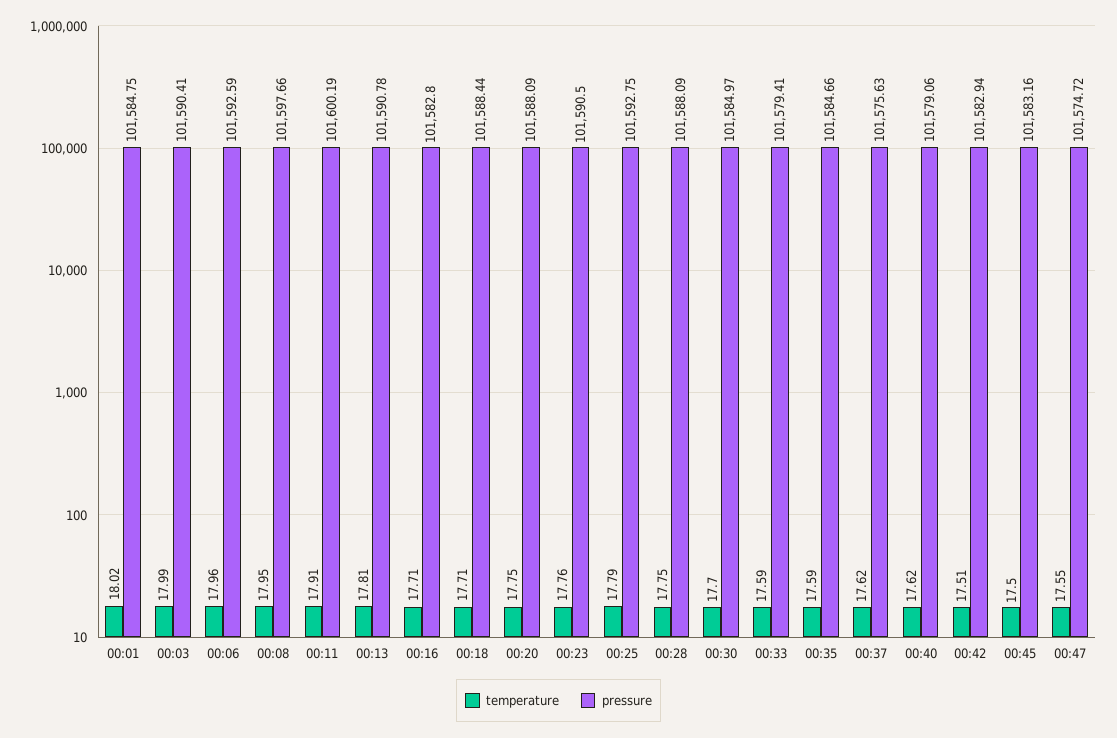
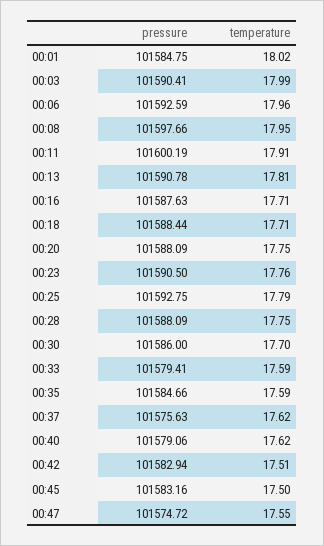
  {
    "temperature": {
      "00:01": 18.02,
      "00:03": 17.99,
      "00:06": 17.96,
      "00:08": 17.95,
      "00:11": 17.91,
      "00:13": 17.81,
      "00:16": 17.71,
      "00:18": 17.71,
      "00:20": 17.75,
      "00:23": 17.76,
      "00:25": 17.79,
      "00:28": 17.75,
      "00:30": 17.7,
      "00:33": 17.59,
      "00:35": 17.59,
      "00:37": 17.62,
      "00:40": 17.62,
      "00:42": 17.51,
      "00:45": 17.5,
      "00:47": 17.55
    },
    "pressure": {
      "00:01": 101584.75,
      "00:03": 101590.41,
      "00:06": 101592.59,
      "00:08": 101597.66,
      "00:11": 101600.19,
      "00:13": 101590.78,
-     "00:16": 101582.8,
+     "00:16": 101587.63,
      "00:18": 101588.44,
      "00:20": 101588.09,
      "00:23": 101590.5,
      "00:25": 101592.75,
      "00:28": 101588.09,
-     "00:30": 101584.97,
+     "00:30": 101586,
      "00:33": 101579.41,
      "00:35": 101584.66,
      "00:37": 101575.63,
      "00:40": 101579.06,
      "00:42": 101582.94,
      "00:45": 101583.16,
      "00:47": 101574.72
    }
  }

